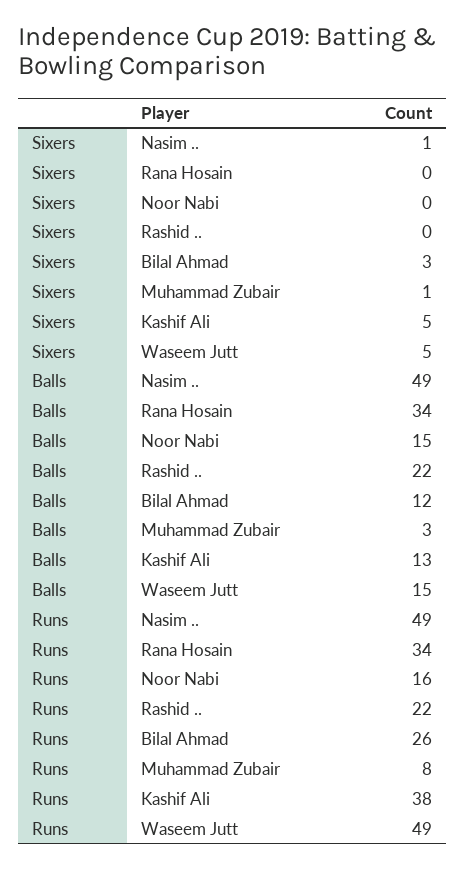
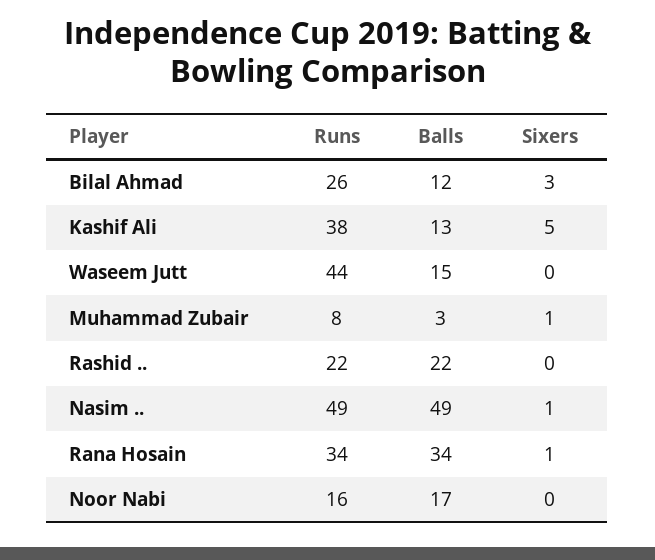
  {
    "Sixers": {
      "Nasim ..": 1,
-     "Rana Hosain": 0,
+     "Rana Hosain": 1,
      "Noor Nabi": 0,
      "Rashid ..": 0,
      "Bilal Ahmad": 3,
      "Muhammad Zubair": 1,
      "Kashif Ali": 5,
-     "Waseem Jutt": 5
+     "Waseem Jutt": 0
    },
    "Balls": {
      "Nasim ..": 49,
      "Rana Hosain": 34,
-     "Noor Nabi": 15,
+     "Noor Nabi": 17,
      "Rashid ..": 22,
      "Bilal Ahmad": 12,
      "Muhammad Zubair": 3,
      "Kashif Ali": 13,
      "Waseem Jutt": 15
    },
    "Runs": {
      "Nasim ..": 49,
      "Rana Hosain": 34,
      "Noor Nabi": 16,
      "Rashid ..": 22,
      "Bilal Ahmad": 26,
      "Muhammad Zubair": 8,
      "Kashif Ali": 38,
-     "Waseem Jutt": 49
+     "Waseem Jutt": 44
    }
  }

